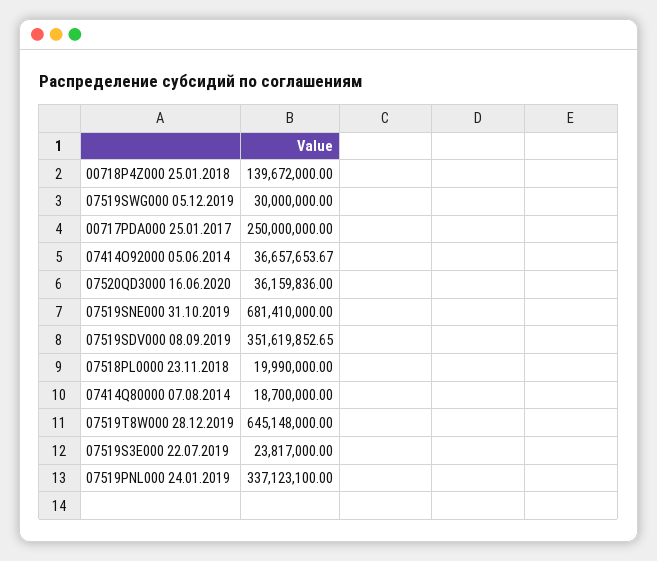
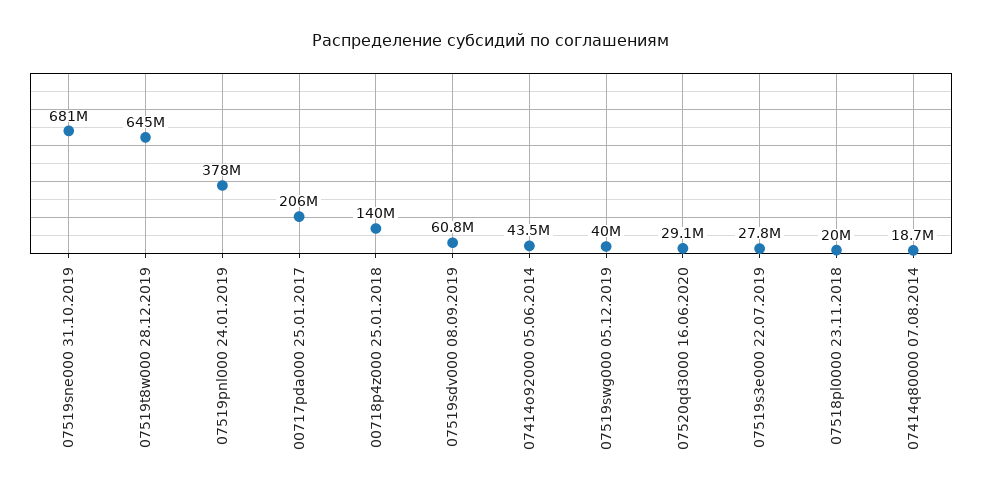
  {
    "00718P4Z000 25.01.2018": 139672000,
-   "07519SWG000 05.12.2019": 30000000,
+   "07519SWG000 05.12.2019": 40000000,
-   "00717PDA000 25.01.2017": 250000000,
+   "00717PDA000 25.01.2017": 206000000,
-   "07414O92000 05.06.2014": 36657653.67,
+   "07414O92000 05.06.2014": 43500000,
-   "07520QD3000 16.06.2020": 36159836,
+   "07520QD3000 16.06.2020": 29100000,
    "07519SNE000 31.10.2019": 681410000,
-   "07519SDV000 08.09.2019": 351619852.65,
+   "07519SDV000 08.09.2019": 60800000,
    "07518PL0000 23.11.2018": 19990000,
    "07414Q80000 07.08.2014": 18700000,
    "07519T8W000 28.12.2019": 645148000,
-   "07519S3E000 22.07.2019": 23817000,
+   "07519S3E000 22.07.2019": 27800000,
-   "07519PNL000 24.01.2019": 337123100
+   "07519PNL000 24.01.2019": 378000000
  }

